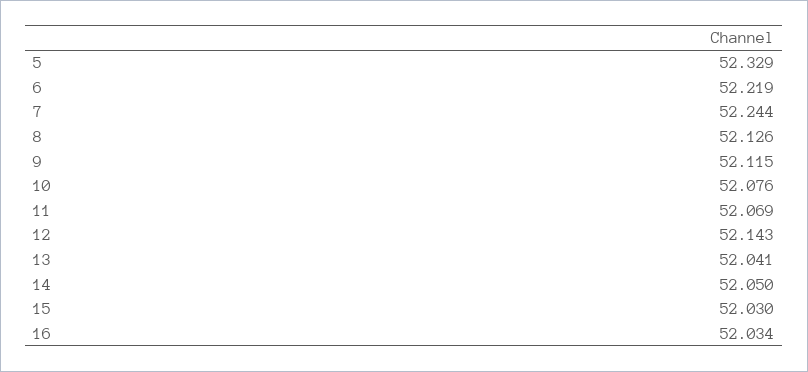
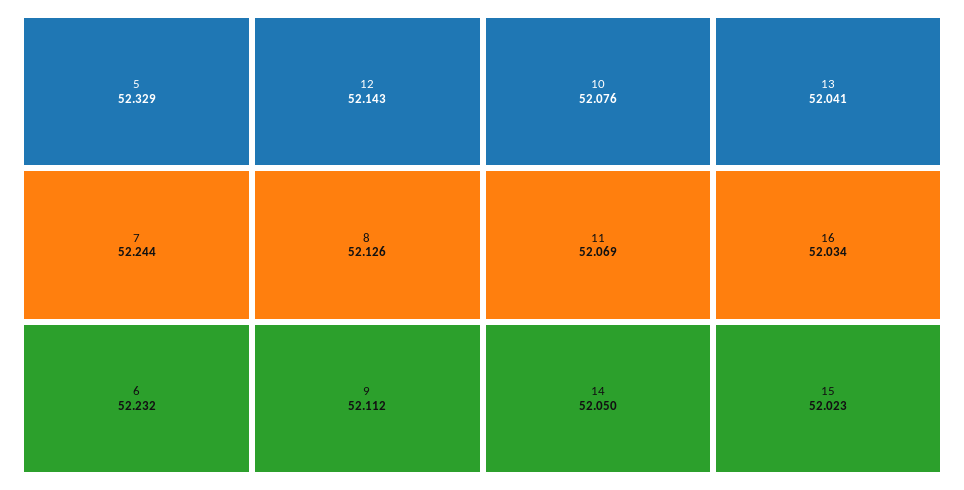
  {
    "5": 52.329,
-   "6": 52.219,
+   "6": 52.232,
    "7": 52.244,
    "8": 52.126,
-   "9": 52.115,
+   "9": 52.112,
    "10": 52.076,
    "11": 52.069,
    "12": 52.143,
    "13": 52.041,
    "14": 52.05,
-   "15": 52.03,
+   "15": 52.023,
    "16": 52.034
  }

